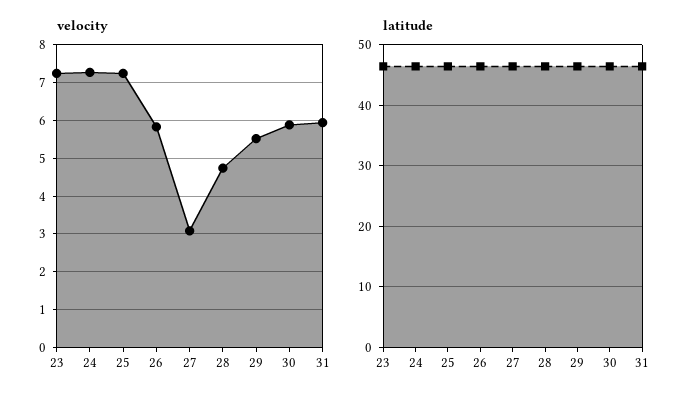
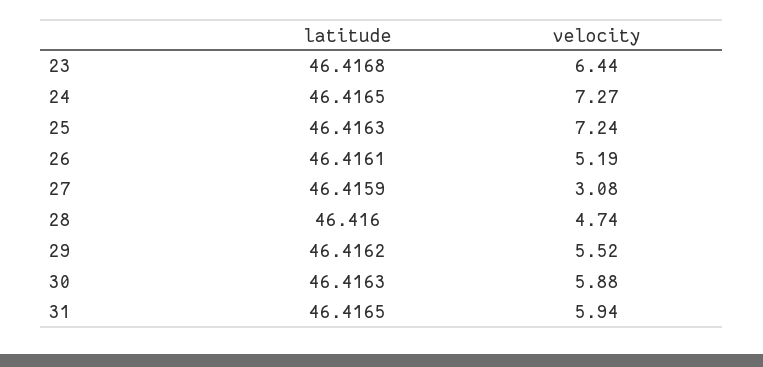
  {
    "velocity": {
-     "23": 7.2,
+     "23": 6.44,
      "24": 7.27,
      "25": 7.24,
-     "26": 5.8,
+     "26": 5.19,
      "27": 3.08,
      "28": 4.74,
      "29": 5.52,
      "30": 5.88,
      "31": 5.94
    },
    "latitude": {
      "23": 46.4168,
      "24": 46.4165,
      "25": 46.4163,
      "26": 46.4161,
      "27": 46.4159,
      "28": 46.416,
      "29": 46.4162,
      "30": 46.4163,
      "31": 46.4165
    }
  }

